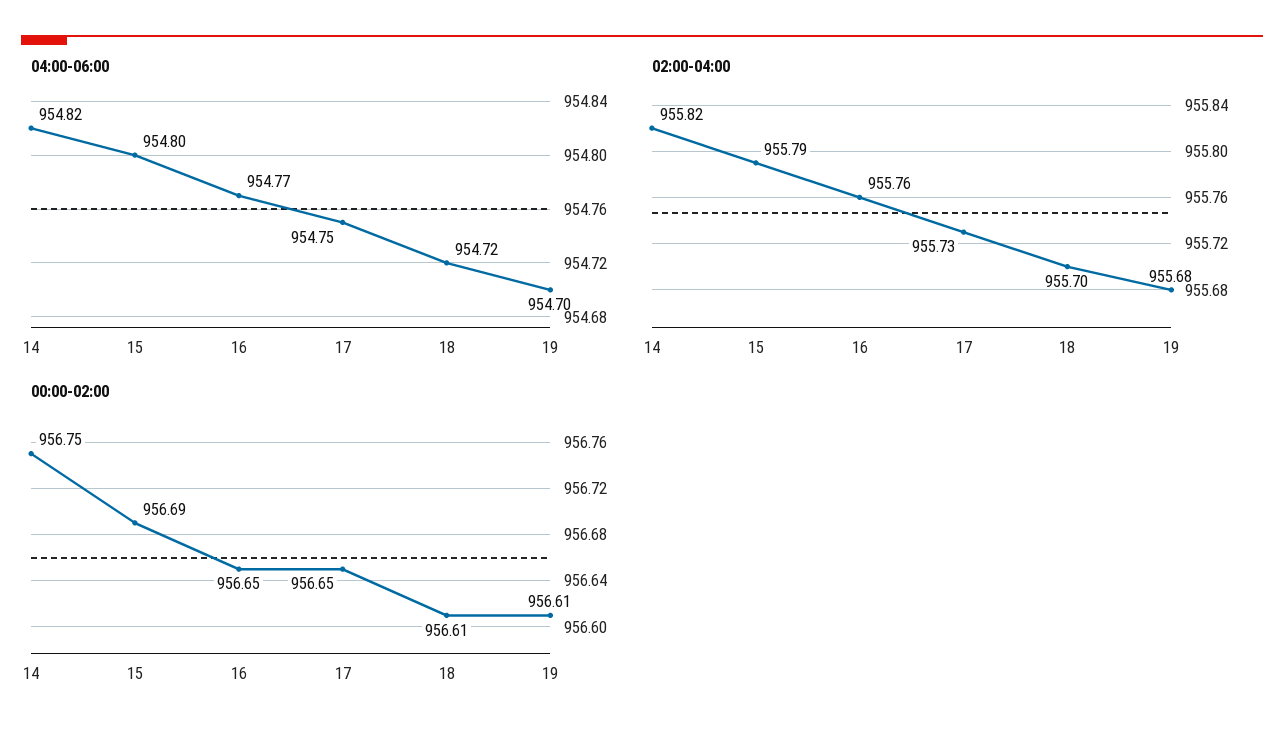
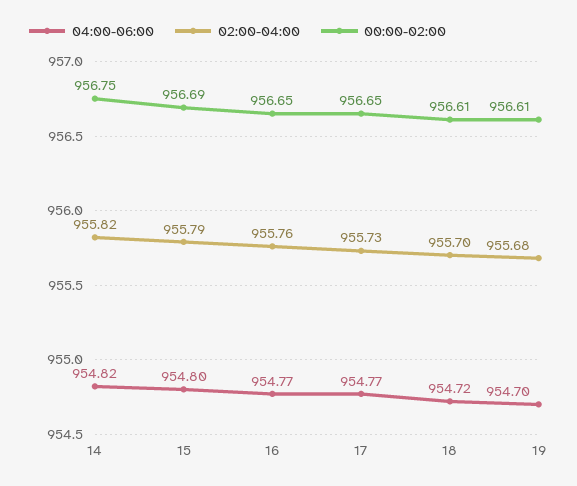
  {
    "04:00-06:00": {
      "14": 954.82,
      "15": 954.8,
      "16": 954.77,
-     "17": 954.75,
+     "17": 954.77,
      "18": 954.72,
      "19": 954.7
    },
    "02:00-04:00": {
      "14": 955.82,
      "15": 955.79,
      "16": 955.76,
      "17": 955.73,
      "18": 955.7,
      "19": 955.68
    },
    "00:00-02:00": {
      "14": 956.75,
      "15": 956.69,
      "16": 956.65,
      "17": 956.65,
      "18": 956.61,
      "19": 956.61
    }
  }

